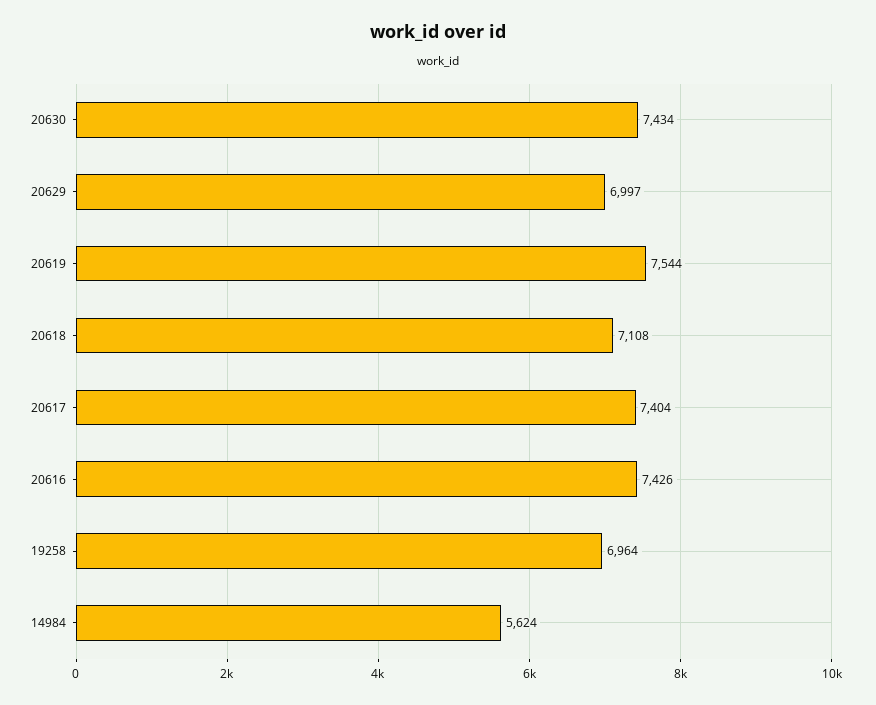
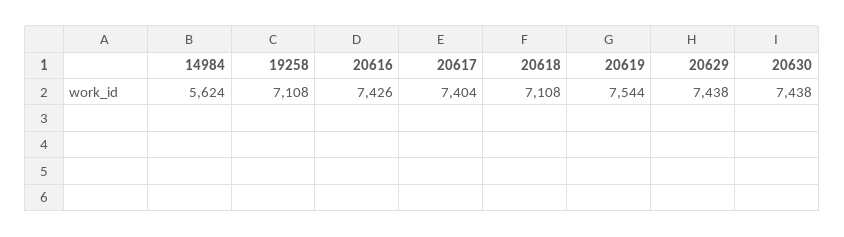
  {
-   "20630": 7434,
+   "20630": 7438,
-   "20629": 6997,
+   "20629": 7438,
    "20619": 7544,
    "20618": 7108,
    "20617": 7404,
    "20616": 7426,
-   "19258": 6964,
+   "19258": 7108,
    "14984": 5624
  }

